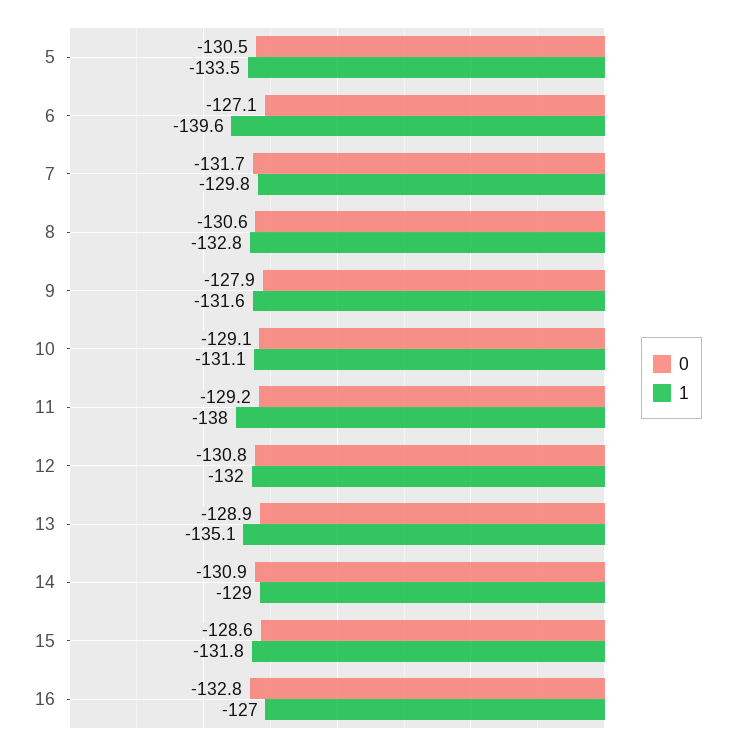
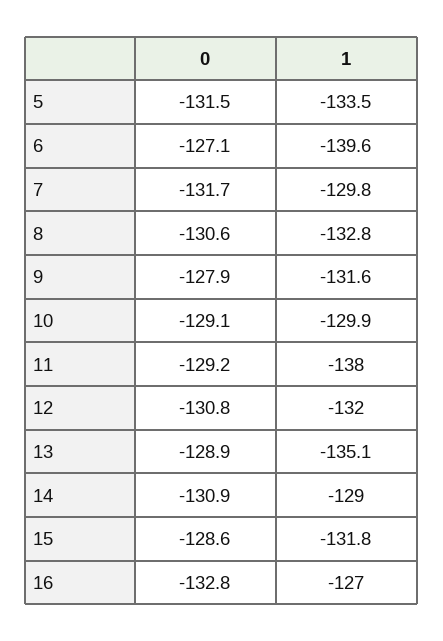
  {
    "0": {
-     "5": -130.5,
+     "5": -131.5,
      "6": -127.1,
      "7": -131.7,
      "8": -130.6,
      "9": -127.9,
      "10": -129.1,
      "11": -129.2,
      "12": -130.8,
      "13": -128.9,
      "14": -130.9,
      "15": -128.6,
      "16": -132.8
    },
    "1": {
      "5": -133.5,
      "6": -139.6,
      "7": -129.8,
      "8": -132.8,
      "9": -131.6,
-     "10": -131.1,
+     "10": -129.9,
      "11": -138,
      "12": -132,
      "13": -135.1,
      "14": -129,
      "15": -131.8,
      "16": -127
    }
  }

